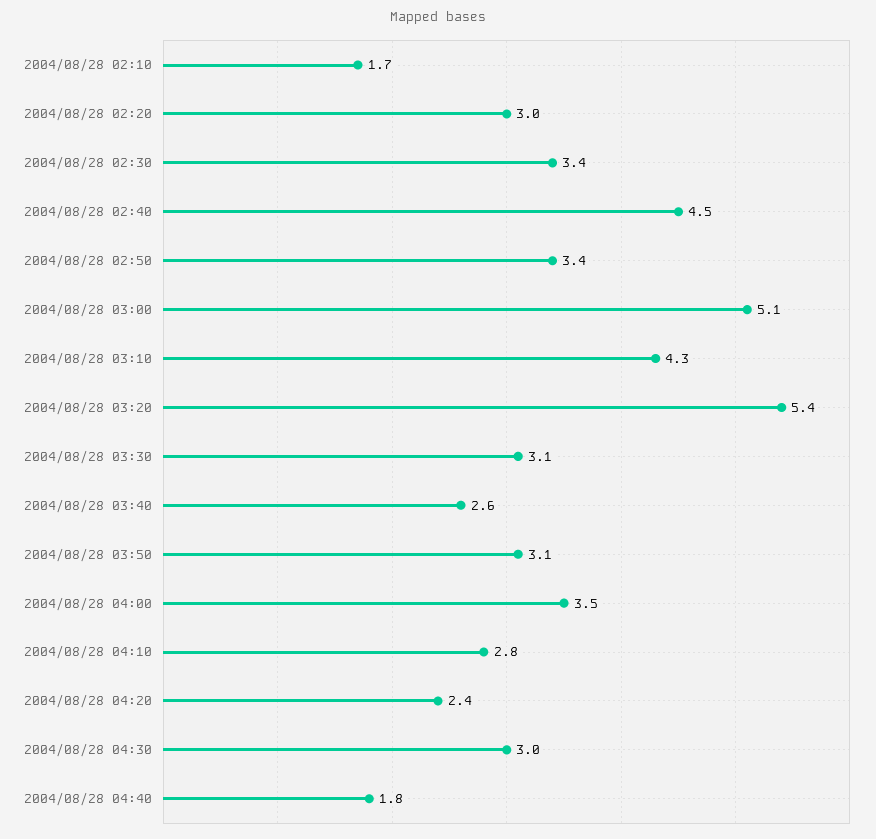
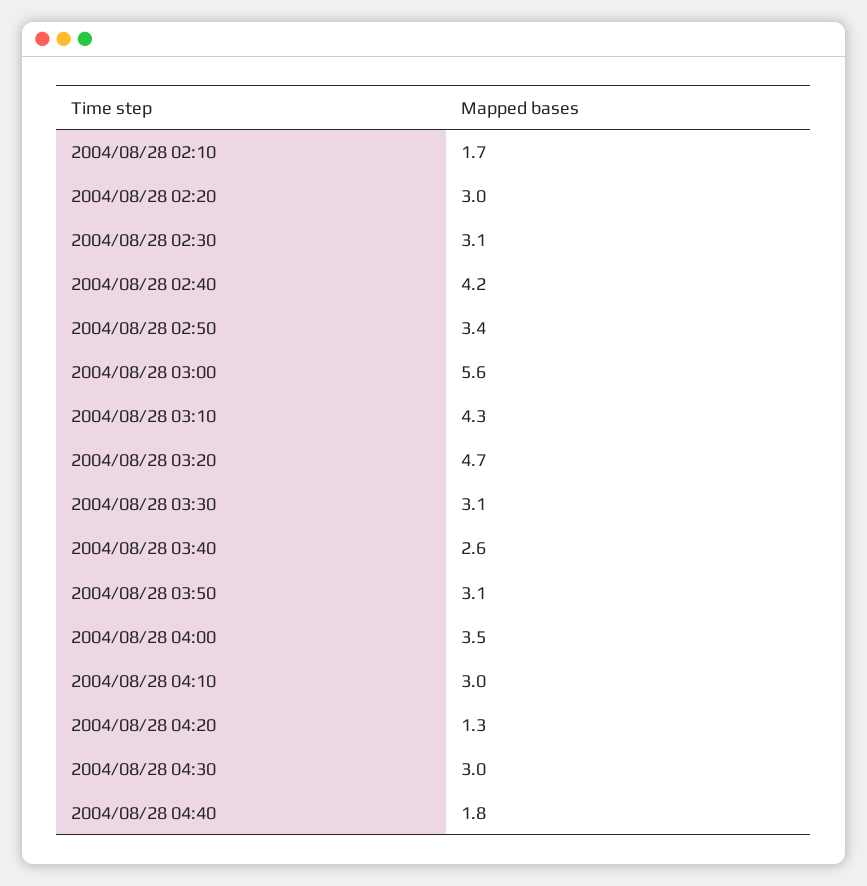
  {
    "2004/08/28 02:10": 1.7,
    "2004/08/28 02:20": 3,
-   "2004/08/28 02:30": 3.4,
+   "2004/08/28 02:30": 3.1,
-   "2004/08/28 02:40": 4.5,
+   "2004/08/28 02:40": 4.2,
    "2004/08/28 02:50": 3.4,
-   "2004/08/28 03:00": 5.1,
+   "2004/08/28 03:00": 5.6,
    "2004/08/28 03:10": 4.3,
-   "2004/08/28 03:20": 5.4,
+   "2004/08/28 03:20": 4.7,
    "2004/08/28 03:30": 3.1,
    "2004/08/28 03:40": 2.6,
    "2004/08/28 03:50": 3.1,
    "2004/08/28 04:00": 3.5,
-   "2004/08/28 04:10": 2.8,
+   "2004/08/28 04:10": 3,
-   "2004/08/28 04:20": 2.4,
+   "2004/08/28 04:20": 1.3,
    "2004/08/28 04:30": 3,
    "2004/08/28 04:40": 1.8
  }

